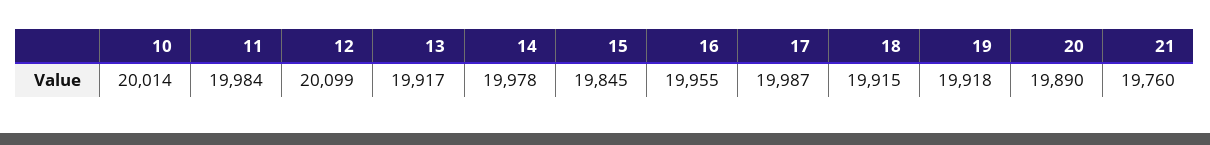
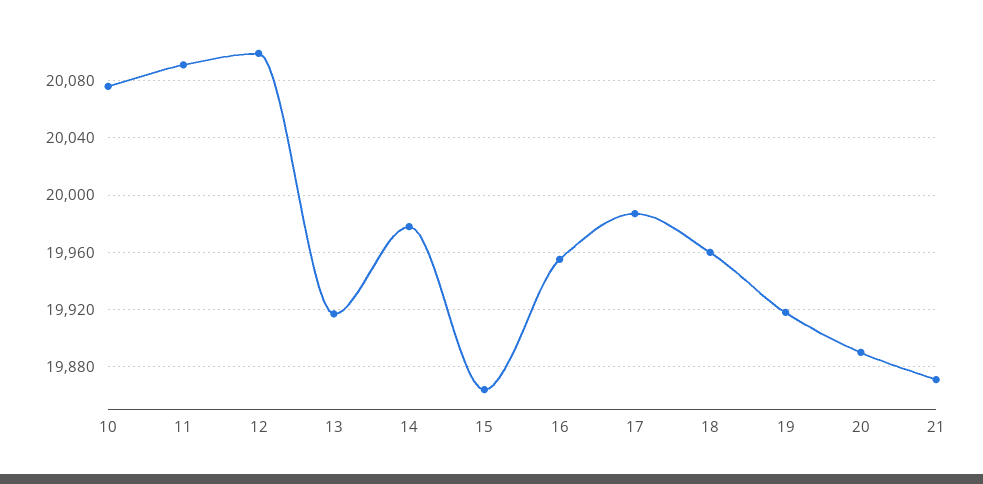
  {
-   "10": 20014,
+   "10": 20075,
-   "11": 19984,
+   "11": 20090,
    "12": 20099,
    "13": 19917,
    "14": 19978,
-   "15": 19845,
+   "15": 19865,
    "16": 19955,
    "17": 19987,
-   "18": 19915,
+   "18": 19960,
    "19": 19918,
    "20": 19890,
-   "21": 19760
+   "21": 19870
  }

